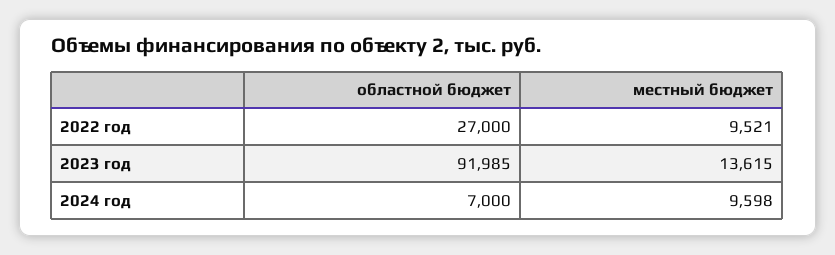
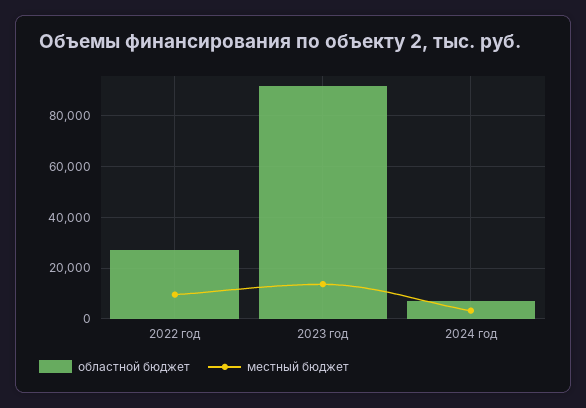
  {
    "областной бюджет": {
      "2022 год": 27000,
      "2023 год": 91985,
      "2024 год": 7000
    },
    "местный бюджет": {
      "2022 год": 9521,
      "2023 год": 13615,
-     "2024 год": 9598
+     "2024 год": 2500
    }
  }

